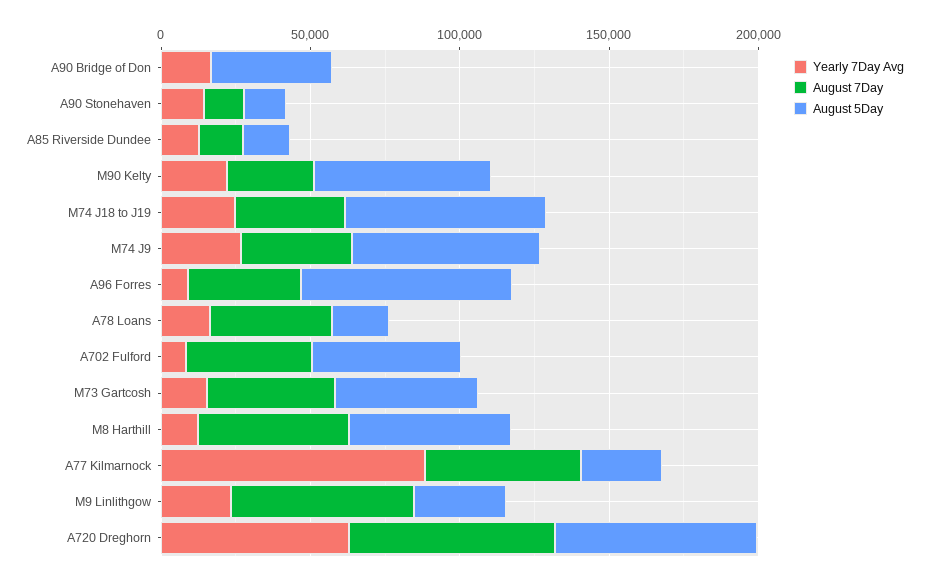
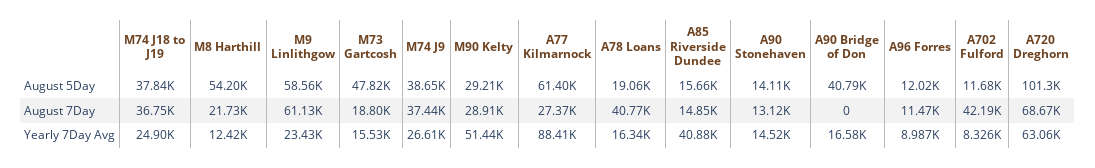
  {
    "Yearly 7Day Avg": {
      "A90 Bridge of Don": 16580,
      "A90 Stonehaven": 14520,
-     "A85 Riverside Dundee": 10000,
+     "A85 Riverside Dundee": 40880,
-     "M90 Kelty": 20000,
+     "M90 Kelty": 51440,
      "M74 J18 to J19": 24900,
      "M74 J9": 26610,
      "A96 Forres": 8987,
      "A78 Loans": 16340,
      "A702 Fulford": 8326,
      "M73 Gartcosh": 15530,
      "M8 Harthill": 12420,
      "A77 Kilmarnock": 88410,
      "M9 Linlithgow": 23430,
      "A720 Dreghorn": 63060
    },
    "August 7Day": {
      "A90 Bridge of Don": 0,
      "A90 Stonehaven": 13120,
      "A85 Riverside Dundee": 14850,
      "M90 Kelty": 28910,
      "M74 J18 to J19": 36750,
      "M74 J9": 37440,
-     "A96 Forres": 40000,
+     "A96 Forres": 11470,
      "A78 Loans": 40770,
      "A702 Fulford": 42190,
-     "M73 Gartcosh": 40000,
+     "M73 Gartcosh": 18800,
-     "M8 Harthill": 50000,
+     "M8 Harthill": 21730,
-     "A77 Kilmarnock": 50000,
+     "A77 Kilmarnock": 27370,
      "M9 Linlithgow": 61130,
      "A720 Dreghorn": 68670
    },
    "August 5Day": {
      "A90 Bridge of Don": 40790,
      "A90 Stonehaven": 14110,
      "A85 Riverside Dundee": 15660,
-     "M90 Kelty": 60000,
+     "M90 Kelty": 29210,
-     "M74 J18 to J19": 70000,
+     "M74 J18 to J19": 37840,
-     "M74 J9": 60000,
+     "M74 J9": 38650,
-     "A96 Forres": 70000,
+     "A96 Forres": 12020,
      "A78 Loans": 19060,
-     "A702 Fulford": 50000,
+     "A702 Fulford": 11680,
      "M73 Gartcosh": 47820,
      "M8 Harthill": 54200,
-     "A77 Kilmarnock": 30000,
+     "A77 Kilmarnock": 61400,
-     "M9 Linlithgow": 30000,
+     "M9 Linlithgow": 58560,
-     "A720 Dreghorn": 70000
+     "A720 Dreghorn": 101300
    }
  }

